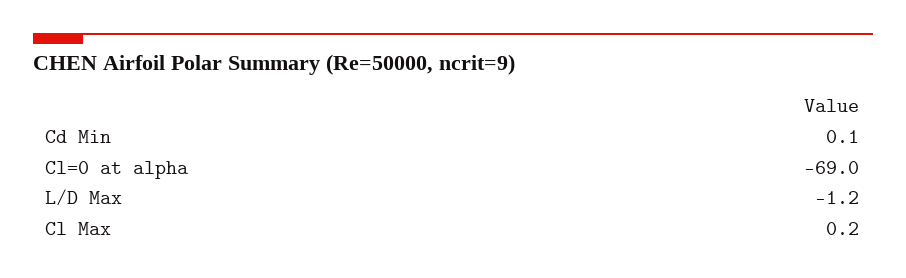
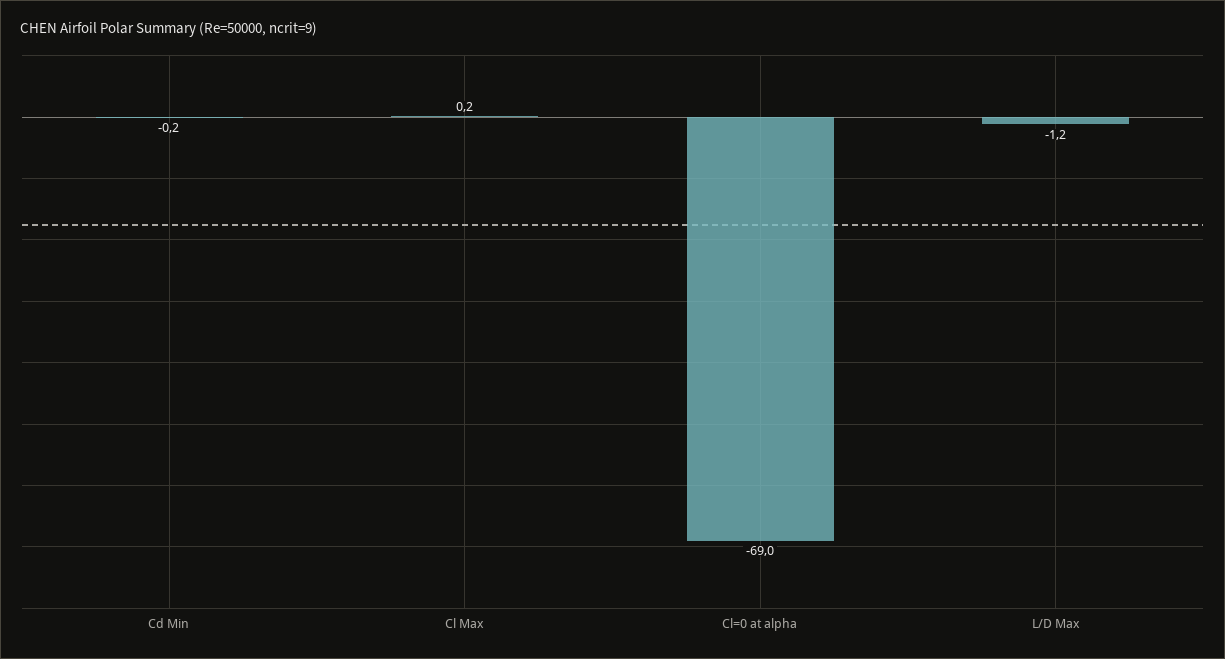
  {
-   "Cd Min": 0.1,
+   "Cd Min": -0.2,
    "Cl=0 at alpha": -69,
    "L/D Max": -1.2,
    "Cl Max": 0.2
  }

